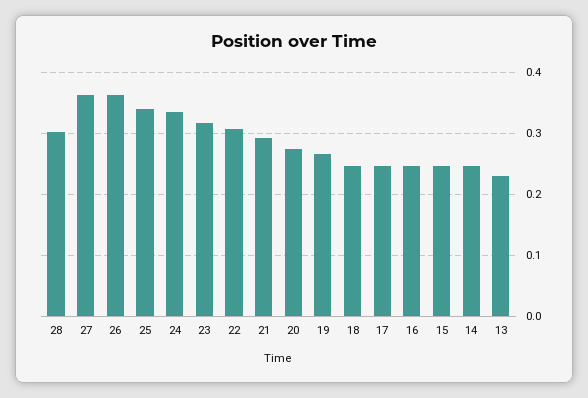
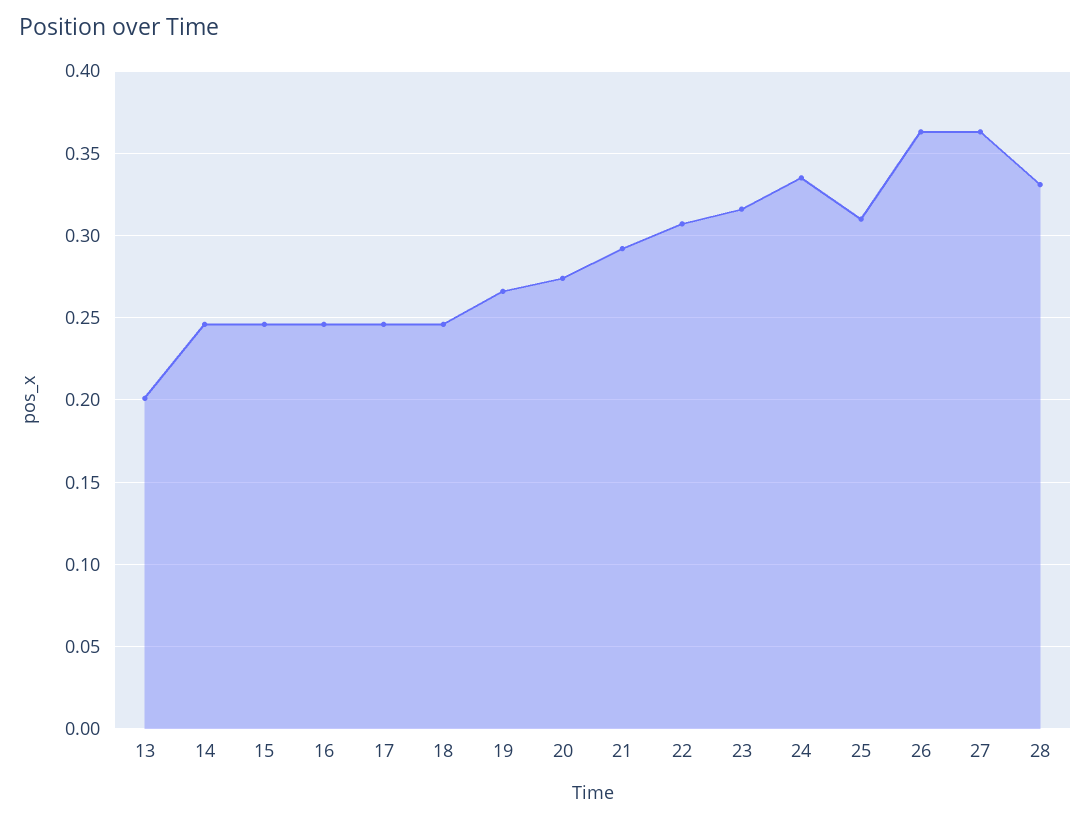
  {
-   "28": 0.3,
+   "28": 0.33,
    "27": 0.365,
    "26": 0.365,
-   "25": 0.34,
+   "25": 0.31,
    "24": 0.335,
    "23": 0.315,
    "22": 0.305,
    "21": 0.29,
    "20": 0.275,
    "19": 0.265,
    "18": 0.245,
    "17": 0.245,
    "16": 0.245,
    "15": 0.245,
    "14": 0.245,
-   "13": 0.23
+   "13": 0.2
  }

